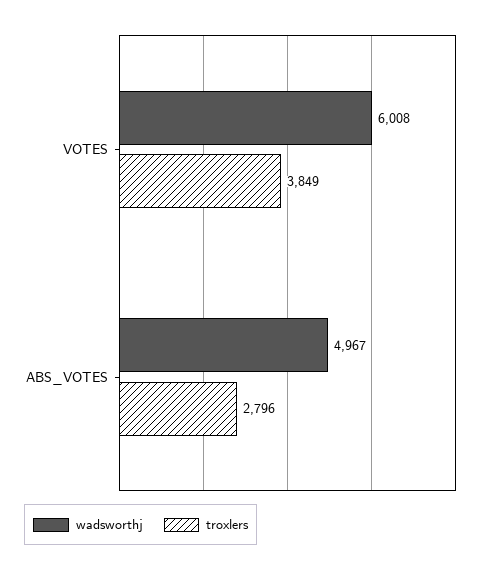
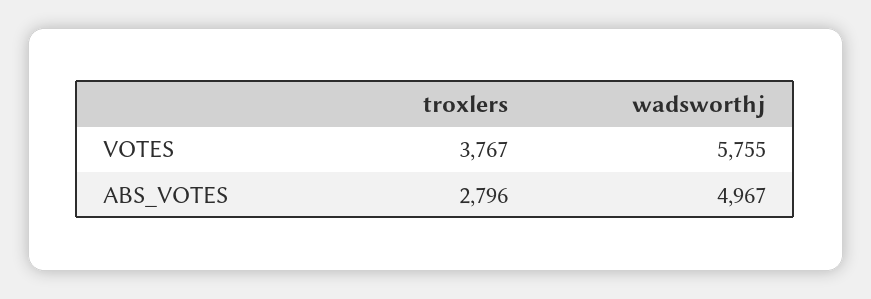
  {
    "wadsworthj": {
-     "VOTES": 6008,
+     "VOTES": 5755,
      "ABS_VOTES": 4967
    },
    "troxlers": {
-     "VOTES": 3849,
+     "VOTES": 3767,
      "ABS_VOTES": 2796
    }
  }

